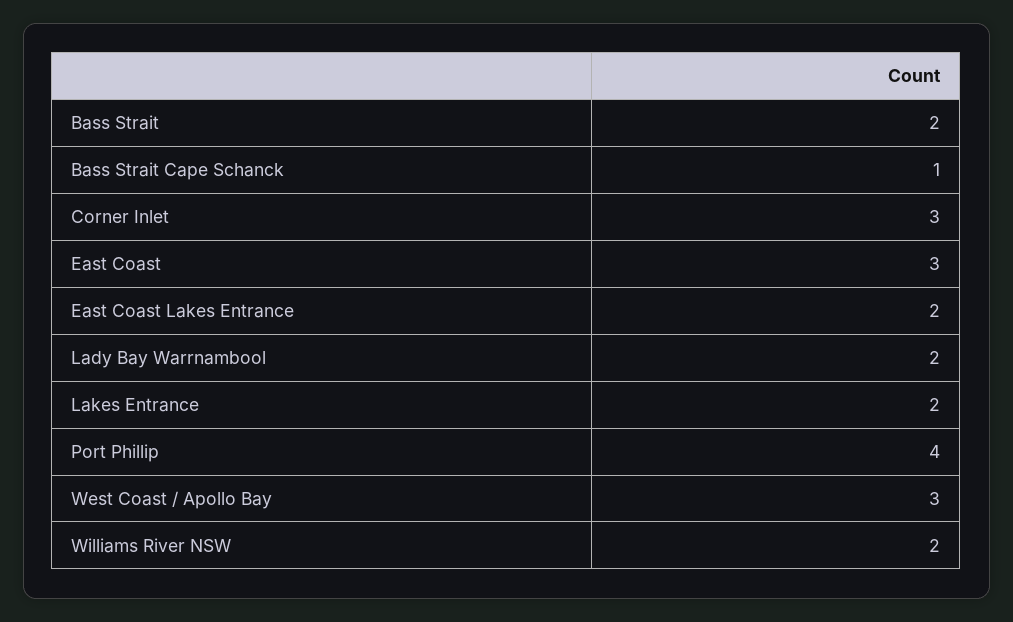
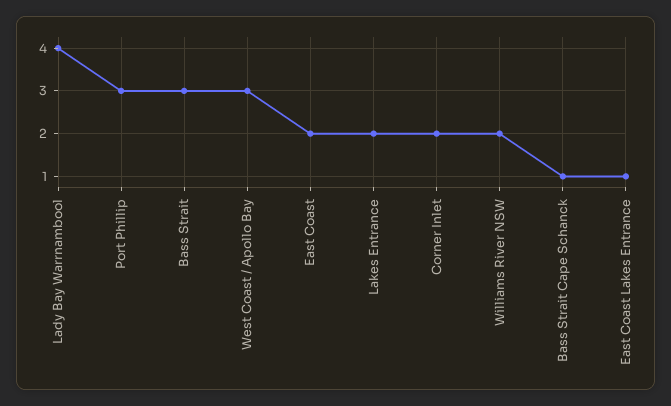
  {
-   "Bass Strait": 2,
+   "Bass Strait": 3,
    "Bass Strait Cape Schanck": 1,
-   "Corner Inlet": 3,
+   "Corner Inlet": 2,
-   "East Coast": 3,
+   "East Coast": 2,
-   "East Coast Lakes Entrance": 2,
+   "East Coast Lakes Entrance": 1,
-   "Lady Bay Warrnambool": 2,
+   "Lady Bay Warrnambool": 4,
    "Lakes Entrance": 2,
-   "Port Phillip": 4,
+   "Port Phillip": 3,
    "West Coast / Apollo Bay": 3,
    "Williams River NSW": 2
  }

